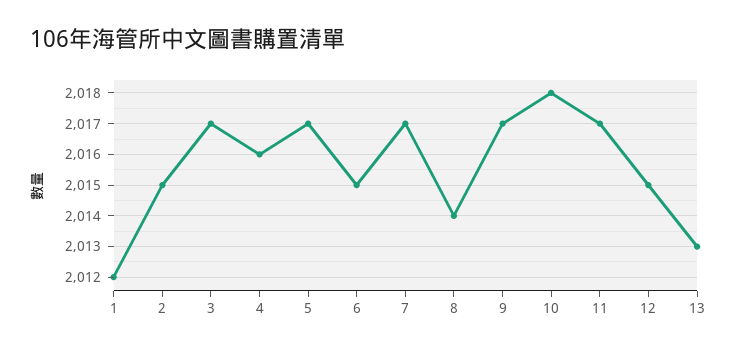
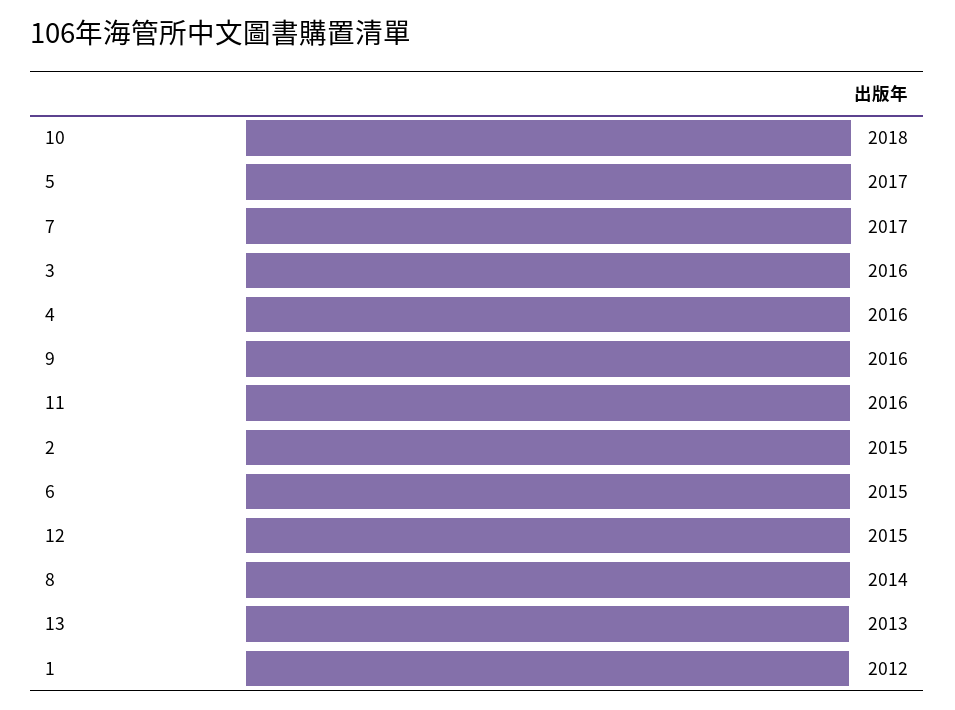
  {
    "1": 2012,
    "2": 2015,
-   "3": 2017,
+   "3": 2016,
    "4": 2016,
    "5": 2017,
    "6": 2015,
    "7": 2017,
    "8": 2014,
-   "9": 2017,
+   "9": 2016,
    "10": 2018,
-   "11": 2017,
+   "11": 2016,
    "12": 2015,
    "13": 2013
  }

